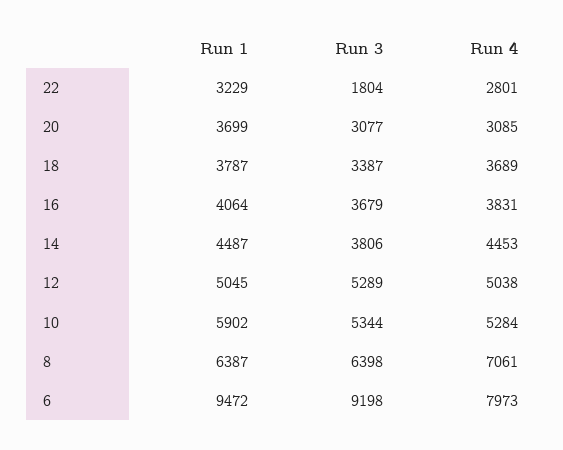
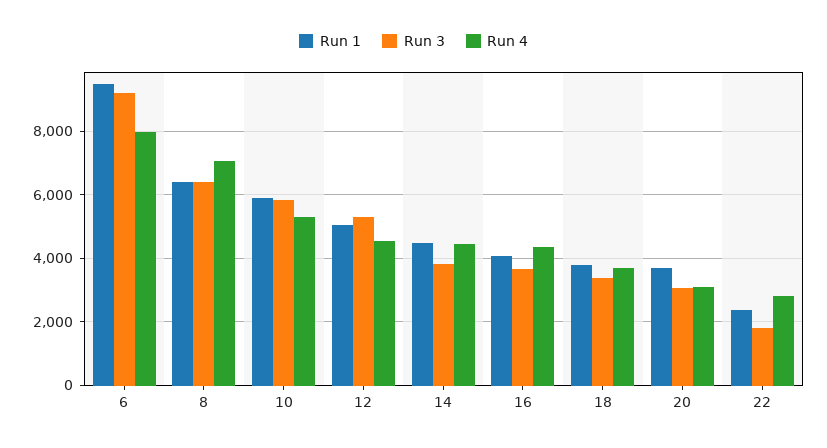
  {
    "Run 1": {
-     "22": 3229,
+     "22": 2400,
      "20": 3699,
      "18": 3787,
      "16": 4064,
      "14": 4487,
      "12": 5045,
      "10": 5902,
      "8": 6387,
      "6": 9472
    },
    "Run 3": {
      "22": 1804,
      "20": 3077,
      "18": 3387,
      "16": 3679,
      "14": 3806,
      "12": 5289,
-     "10": 5344,
+     "10": 5800,
      "8": 6398,
      "6": 9198
    },
    "Run 4": {
      "22": 2801,
      "20": 3085,
      "18": 3689,
-     "16": 3831,
+     "16": 4400,
      "14": 4453,
-     "12": 5038,
+     "12": 4600,
      "10": 5284,
      "8": 7061,
      "6": 7973
    }
  }

